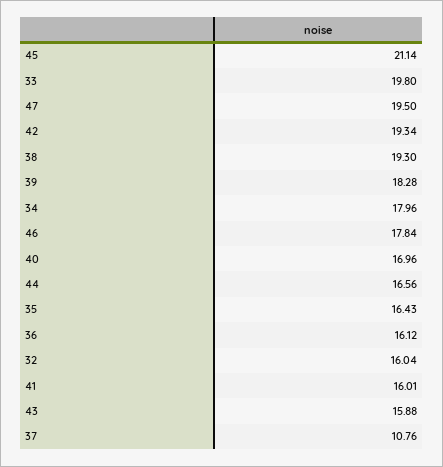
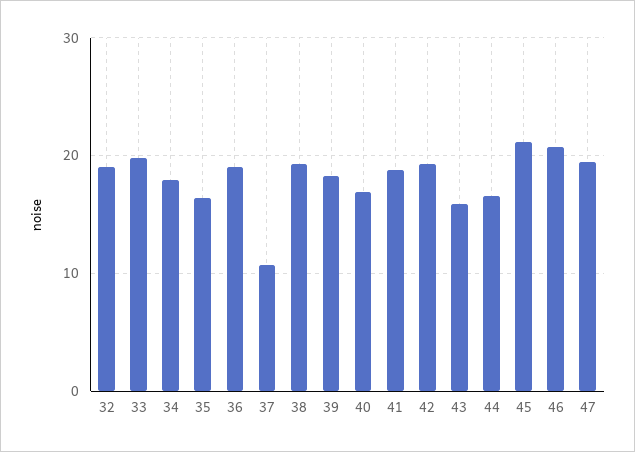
  {
    "45": 21.14,
    "33": 19.8,
    "47": 19.5,
    "42": 19.34,
    "38": 19.3,
    "39": 18.28,
    "34": 17.96,
-   "46": 17.84,
+   "46": 21,
    "40": 16.96,
    "44": 16.56,
    "35": 16.43,
-   "36": 16.12,
+   "36": 19,
-   "32": 16.04,
+   "32": 19,
-   "41": 16.01,
+   "41": 19,
    "43": 15.88,
    "37": 10.76
  }

